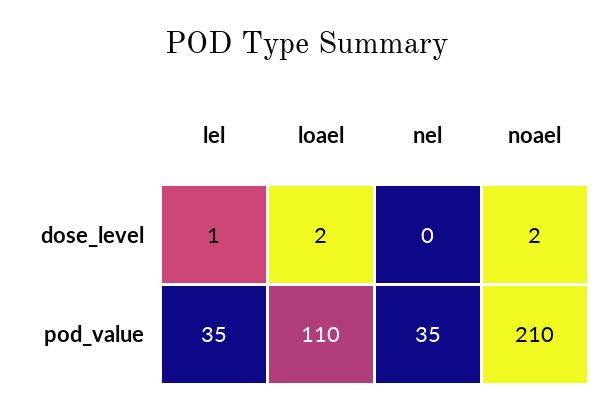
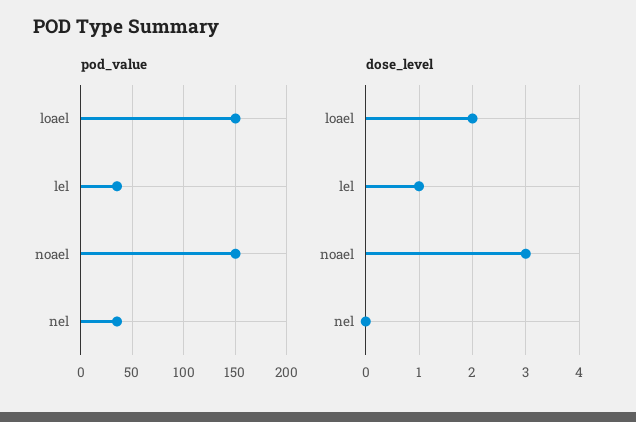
  {
    "dose_level": {
      "lel": 1,
      "loael": 2,
      "nel": 0,
-     "noael": 2
+     "noael": 3
    },
    "pod_value": {
      "lel": 35,
-     "loael": 110,
+     "loael": 150,
      "nel": 35,
-     "noael": 210
+     "noael": 150
    }
  }

